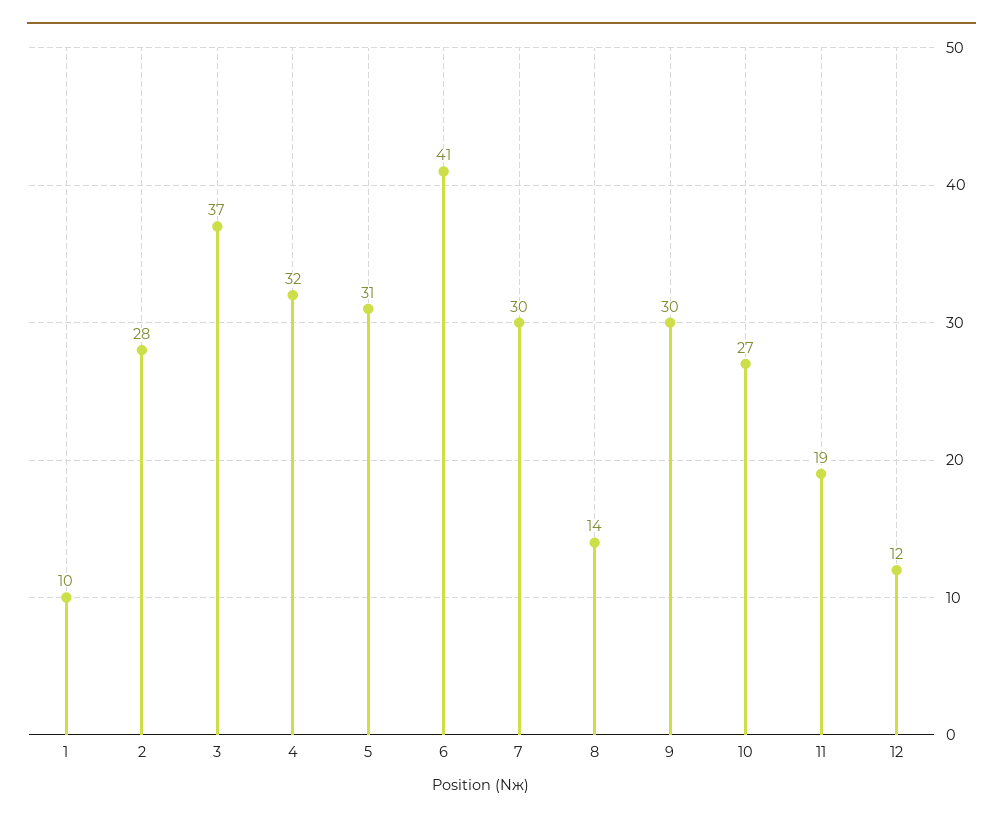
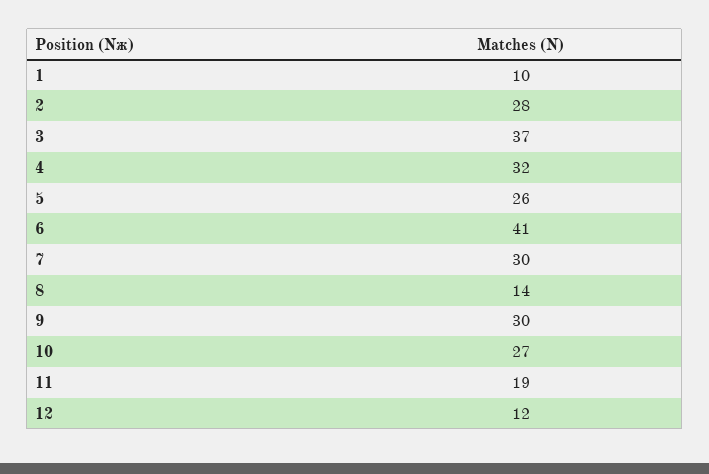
  {
    "1": 10,
    "2": 28,
    "3": 37,
    "4": 32,
-   "5": 31,
+   "5": 26,
    "6": 41,
    "7": 30,
    "8": 14,
    "9": 30,
    "10": 27,
    "11": 19,
    "12": 12
  }

